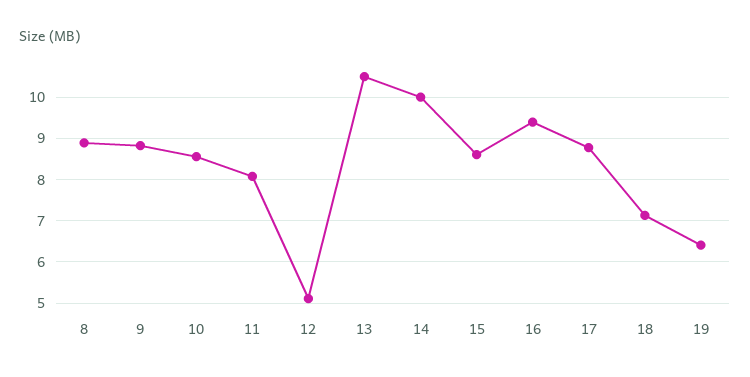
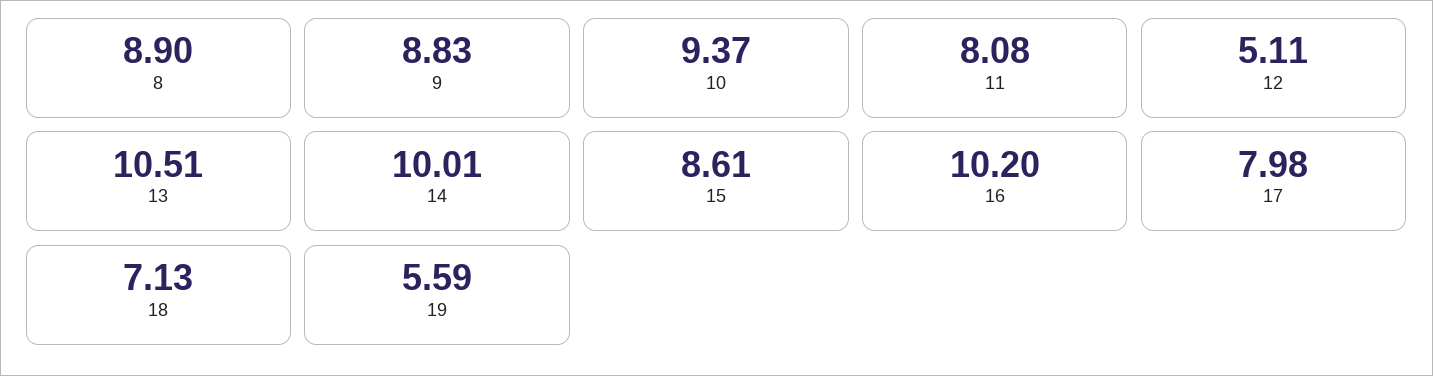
  {
    "8": 8.9,
    "9": 8.83,
-   "10": 8.6,
+   "10": 9.37,
    "11": 8.08,
    "12": 5.11,
    "13": 10.51,
    "14": 10.01,
    "15": 8.61,
-   "16": 9.4,
+   "16": 10.2,
-   "17": 8.8,
+   "17": 7.98,
    "18": 7.13,
-   "19": 6.4
+   "19": 5.59
  }

